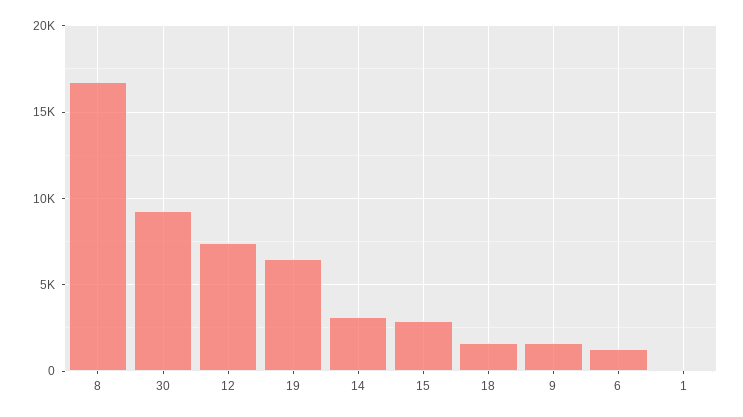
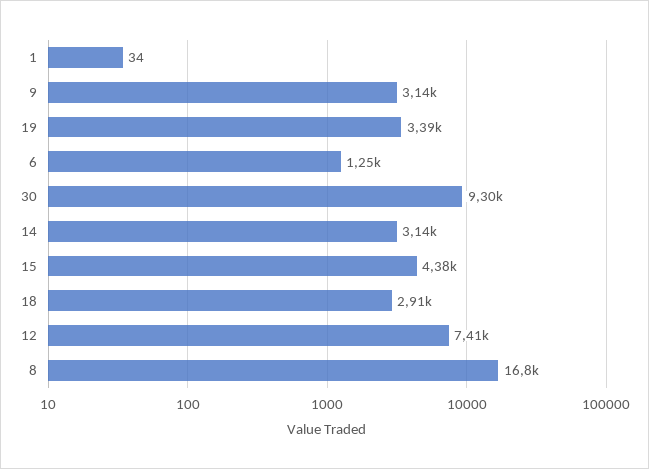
  {
    "8": 16800,
    "30": 9300,
    "12": 7410,
-   "19": 6500,
+   "19": 3390,
    "14": 3140,
-   "15": 3000,
+   "15": 4380,
-   "18": 1500,
+   "18": 2910,
-   "9": 1500,
+   "9": 3140,
    "6": 1250,
    "1": 34
  }

